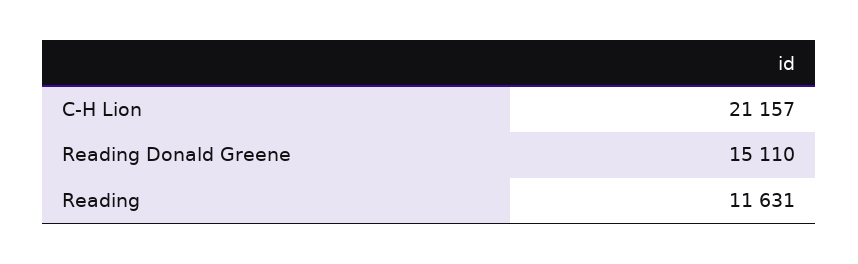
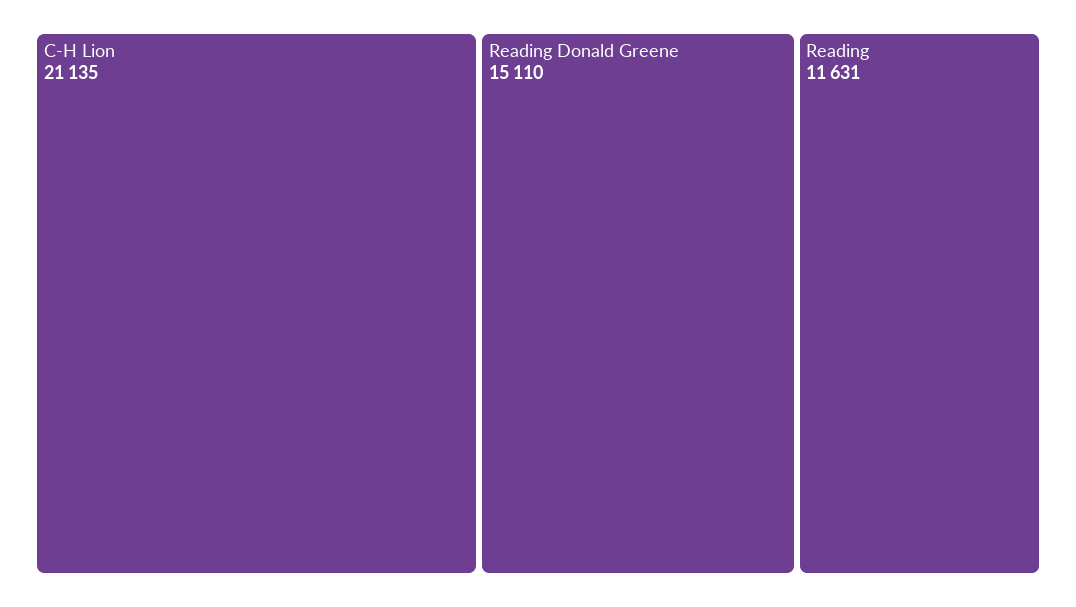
  {
-   "C-H Lion": 21157,
+   "C-H Lion": 21135,
    "Reading Donald Greene": 15110,
    "Reading": 11631
  }

